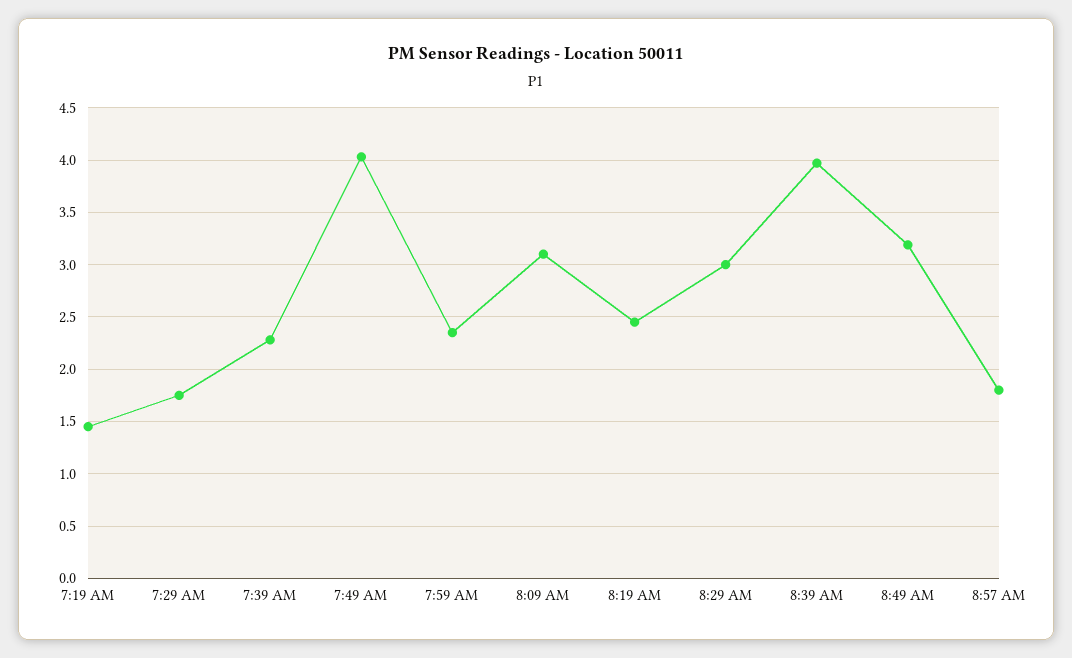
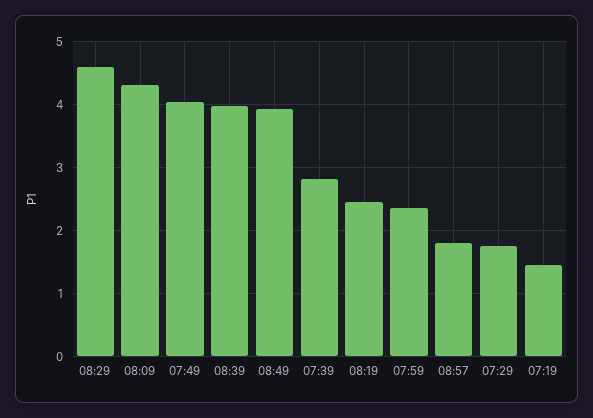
  {
    "7:19 AM": 1.5,
    "7:29 AM": 1.8,
-   "7:39 AM": 2.3,
+   "7:39 AM": 2.8,
    "7:49 AM": 4,
    "7:59 AM": 2.4,
-   "8:09 AM": 3.1,
+   "8:09 AM": 4.3,
    "8:19 AM": 2.5,
-   "8:29 AM": 3,
+   "8:29 AM": 4.6,
    "8:39 AM": 4,
-   "8:49 AM": 3.2,
+   "8:49 AM": 3.9,
    "8:57 AM": 1.8
  }

